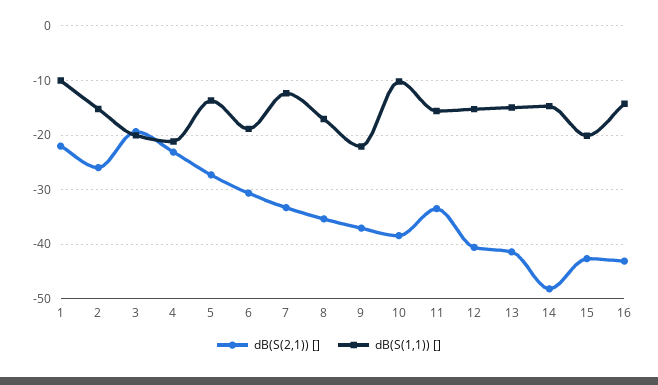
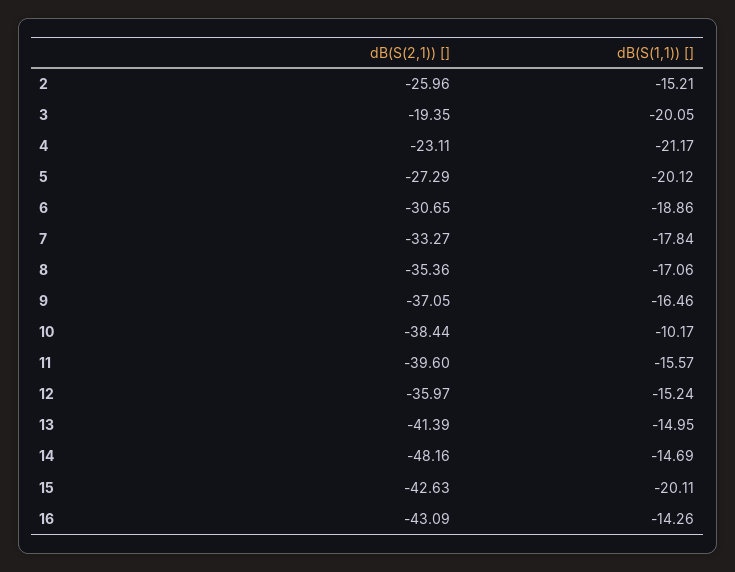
  {
    "dB(S(2,1)) []": {
-     "1": -22,
      "2": -25.96,
      "3": -19.35,
      "4": -23.11,
      "5": -27.29,
      "6": -30.65,
      "7": -33.27,
      "8": -35.36,
      "9": -37.05,
      "10": -38.44,
-     "11": -34,
+     "11": -39.6,
-     "12": -40,
+     "12": -35.97,
      "13": -41.39,
      "14": -48.16,
      "15": -42.63,
      "16": -43.09
    },
    "dB(S(1,1)) []": {
-     "1": -10,
      "2": -15.21,
      "3": -20.05,
      "4": -21.17,
-     "5": -14,
+     "5": -20.12,
      "6": -18.86,
-     "7": -12,
+     "7": -17.84,
      "8": -17.06,
-     "9": -22,
+     "9": -16.46,
      "10": -10.17,
      "11": -15.57,
      "12": -15.24,
      "13": -14.95,
      "14": -14.69,
      "15": -20.11,
      "16": -14.26
    }
  }

